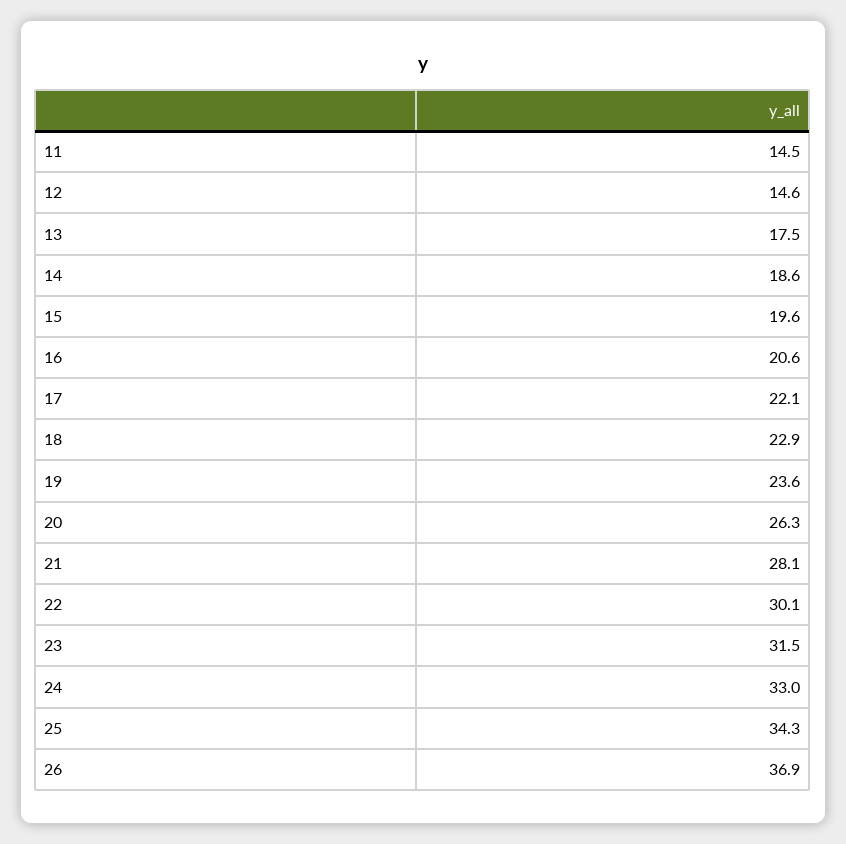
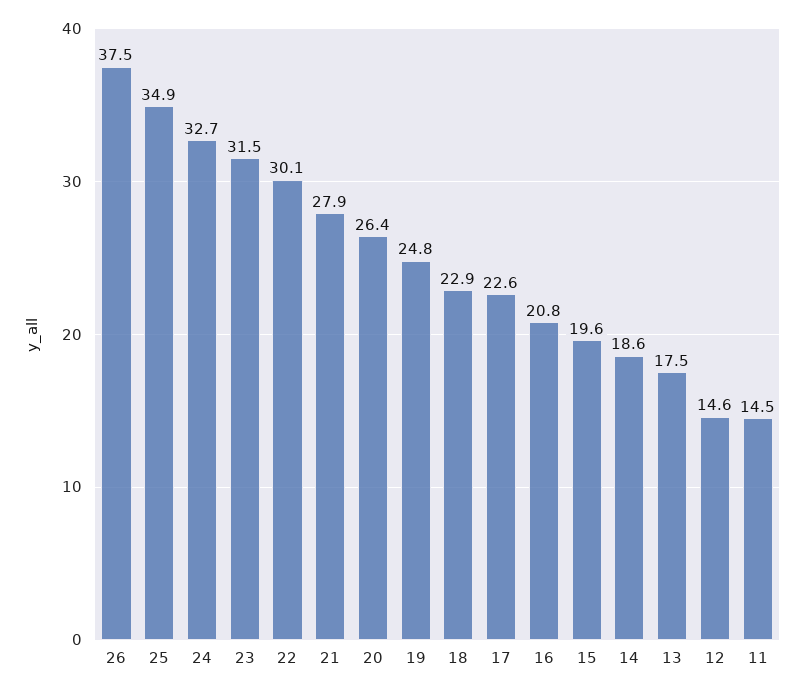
  {
    "11": 14.5,
    "12": 14.6,
    "13": 17.5,
    "14": 18.6,
    "15": 19.6,
-   "16": 20.6,
+   "16": 20.8,
-   "17": 22.1,
+   "17": 22.6,
    "18": 22.9,
-   "19": 23.6,
+   "19": 24.8,
-   "20": 26.3,
+   "20": 26.4,
-   "21": 28.1,
+   "21": 27.9,
    "22": 30.1,
    "23": 31.5,
-   "24": 33,
+   "24": 32.7,
-   "25": 34.3,
+   "25": 34.9,
-   "26": 36.9
+   "26": 37.5
  }

